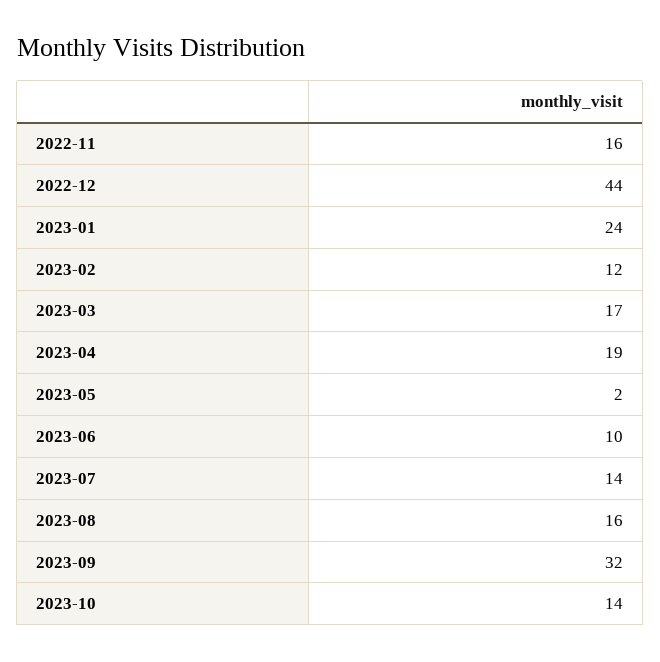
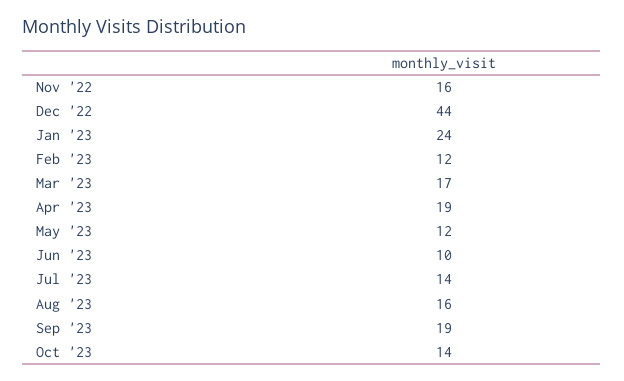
  {
    "2022-11": 16,
    "2022-12": 44,
    "2023-01": 24,
    "2023-02": 12,
    "2023-03": 17,
    "2023-04": 19,
-   "2023-05": 2,
+   "2023-05": 12,
    "2023-06": 10,
    "2023-07": 14,
    "2023-08": 16,
-   "2023-09": 32,
+   "2023-09": 19,
    "2023-10": 14
  }

